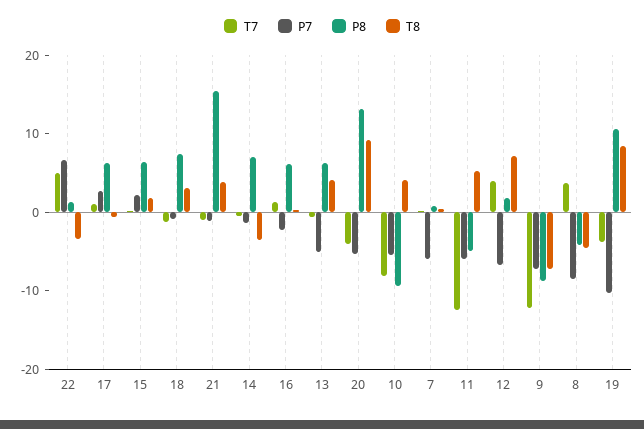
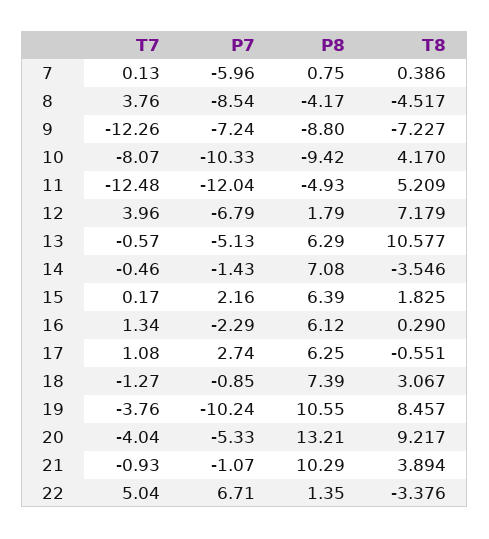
  {
    "T7": {
      "22": 5.04,
      "17": 1.08,
      "15": 0.17,
      "18": -1.27,
      "21": -0.93,
      "14": -0.46,
      "16": 1.34,
      "13": -0.57,
      "20": -4.04,
      "10": -8.07,
      "7": 0.13,
      "11": -12.48,
      "12": 3.96,
      "9": -12.26,
      "8": 3.76,
      "19": -3.76
    },
    "P7": {
      "22": 6.71,
      "17": 2.74,
      "15": 2.16,
      "18": -0.85,
      "21": -1.07,
      "14": -1.43,
      "16": -2.29,
      "13": -5.13,
      "20": -5.33,
-     "10": -6,
+     "10": -10.33,
      "7": -5.96,
-     "11": -6,
+     "11": -12.04,
      "12": -6.79,
      "9": -7.24,
      "8": -8.54,
      "19": -10.24
    },
    "P8": {
      "22": 1.35,
      "17": 6.25,
      "15": 6.39,
      "18": 7.39,
-     "21": 16,
+     "21": 10.29,
      "14": 7.08,
      "16": 6.12,
      "13": 6.29,
      "20": 13.21,
      "10": -9.42,
      "7": 0.75,
      "11": -4.93,
      "12": 1.79,
      "9": -8.8,
      "8": -4.17,
      "19": 10.55
    },
    "T8": {
      "22": -3.376,
      "17": -0.551,
      "15": 1.825,
      "18": 3.067,
      "21": 3.894,
      "14": -3.546,
      "16": 0.29,
-     "13": 4,
+     "13": 10.577,
      "20": 9.217,
      "10": 4.17,
      "7": 0.386,
      "11": 5.209,
      "12": 7.179,
      "9": -7.227,
      "8": -4.517,
      "19": 8.457
    }
  }

